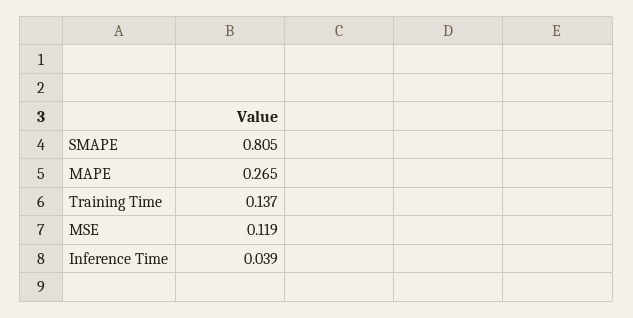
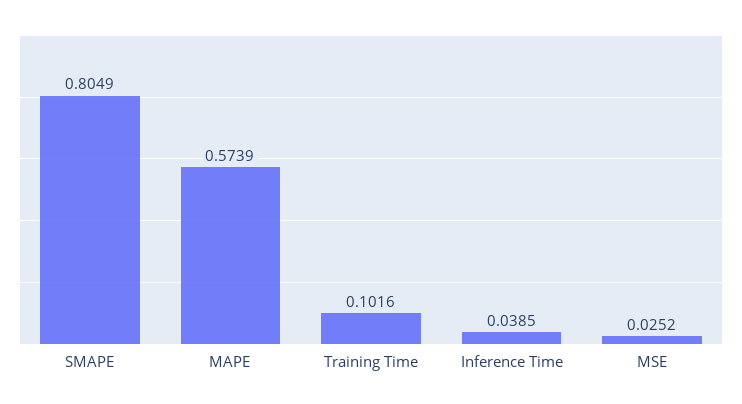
  {
    "SMAPE": 0.8049,
-   "MAPE": 0.265,
+   "MAPE": 0.5739,
-   "Training Time": 0.137,
+   "Training Time": 0.1016,
-   "MSE": 0.119,
+   "MSE": 0.0252,
    "Inference Time": 0.0385
  }

